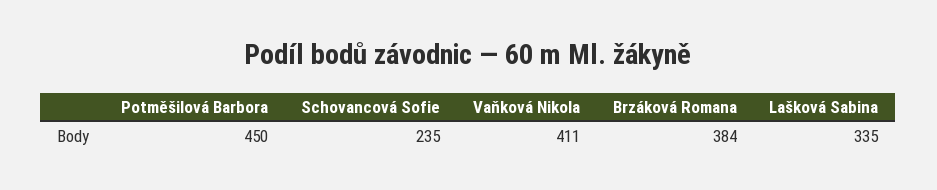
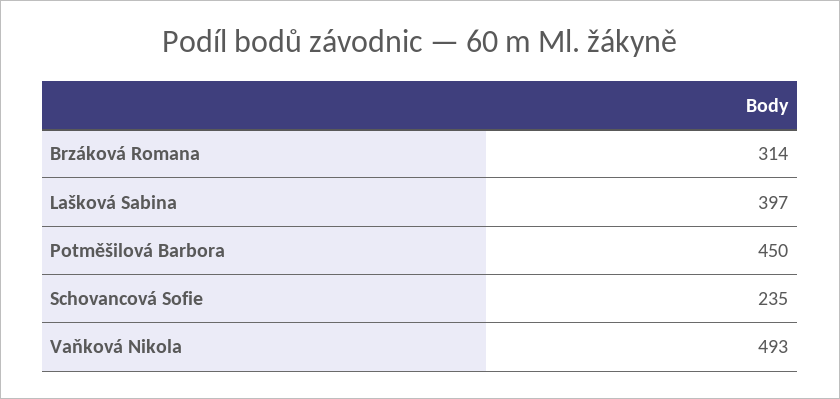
  {
    "Potměšilová Barbora": 450,
    "Schovancová Sofie": 235,
-   "Vaňková Nikola": 411,
+   "Vaňková Nikola": 493,
-   "Brzáková Romana": 384,
+   "Brzáková Romana": 314,
-   "Lašková Sabina": 335
+   "Lašková Sabina": 397
  }

